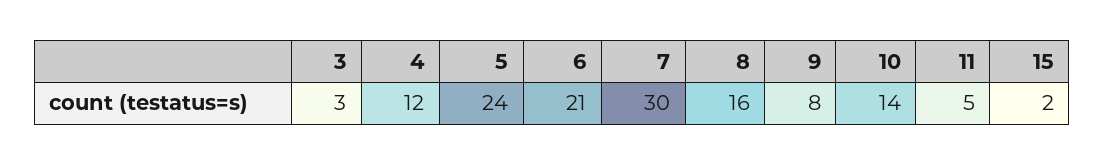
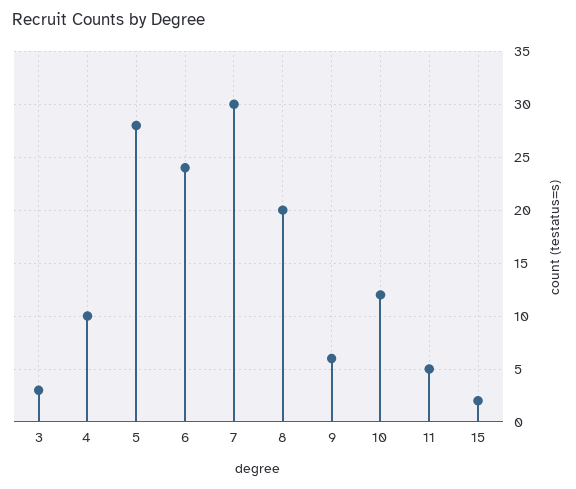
  {
    "3": 3,
-   "4": 12,
+   "4": 10,
-   "5": 24,
+   "5": 28,
-   "6": 21,
+   "6": 24,
    "7": 30,
-   "8": 16,
+   "8": 20,
-   "9": 8,
+   "9": 6,
-   "10": 14,
+   "10": 12,
    "11": 5,
    "15": 2
  }

